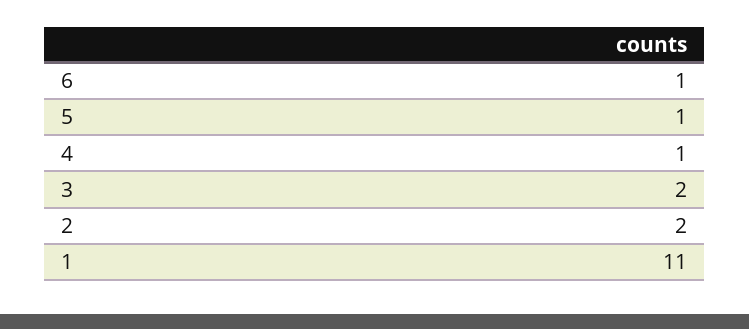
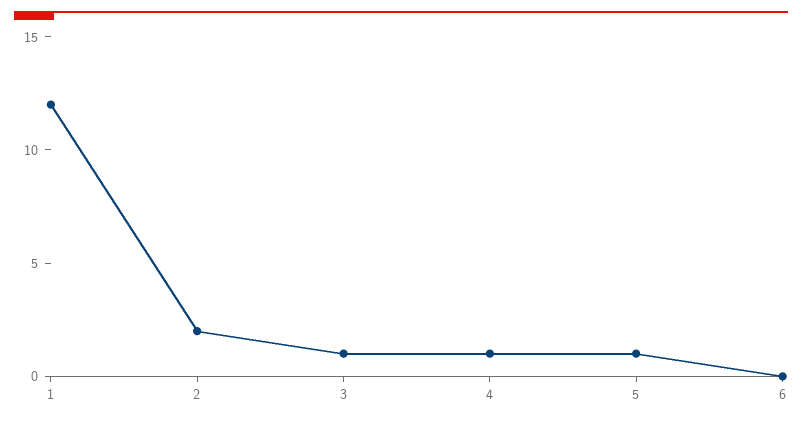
  {
-   "6": 1,
+   "6": 0,
    "5": 1,
    "4": 1,
-   "3": 2,
+   "3": 1,
    "2": 2,
-   "1": 11
+   "1": 12
  }

